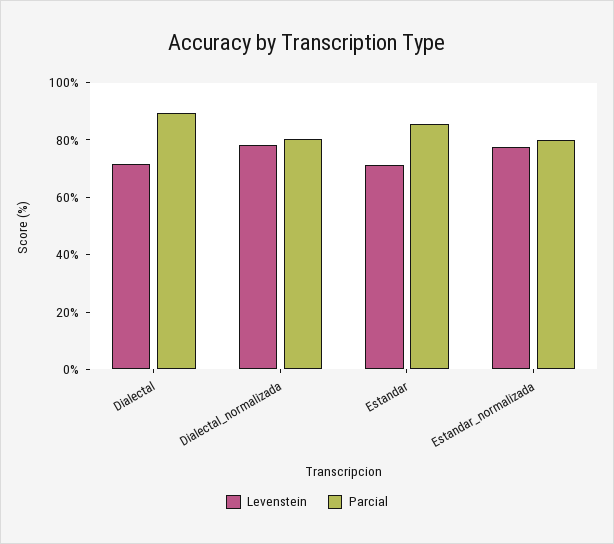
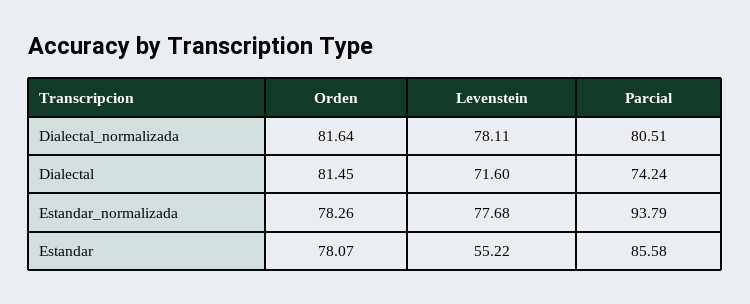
  {
    "Levenstein": {
      "Dialectal": 71.6,
      "Dialectal_normalizada": 78.11,
-     "Estandar": 70,
+     "Estandar": 55.22,
      "Estandar_normalizada": 77.68
    },
    "Parcial": {
-     "Dialectal": 90,
+     "Dialectal": 74.24,
      "Dialectal_normalizada": 80.51,
      "Estandar": 85.58,
-     "Estandar_normalizada": 80
+     "Estandar_normalizada": 93.79
-   }
+   },
+   "Orden": {
+     "Dialectal_normalizada": 81.64,
+     "Dialectal": 81.45,
+     "Estandar_normalizada": 78.26,
+     "Estandar": 78.07
+   }
  }

